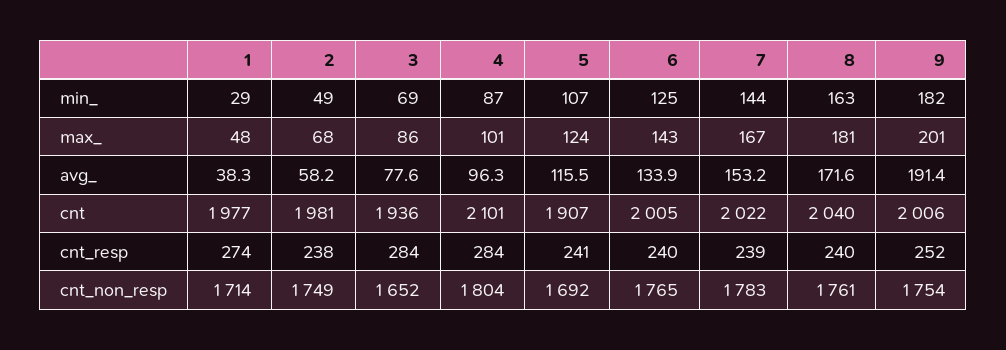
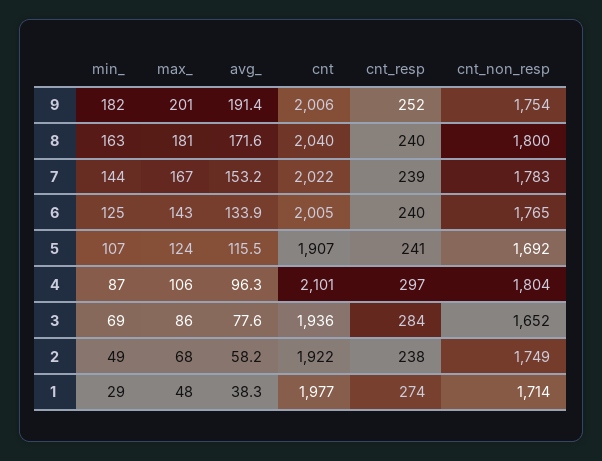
  {
    "1": {
      "min_": 29,
      "max_": 48,
      "avg_": 38.3,
      "cnt": 1977,
      "cnt_resp": 274,
      "cnt_non_resp": 1714
    },
    "2": {
      "min_": 49,
      "max_": 68,
      "avg_": 58.2,
-     "cnt": 1981,
+     "cnt": 1922,
      "cnt_resp": 238,
      "cnt_non_resp": 1749
    },
    "3": {
      "min_": 69,
      "max_": 86,
      "avg_": 77.6,
      "cnt": 1936,
      "cnt_resp": 284,
      "cnt_non_resp": 1652
    },
    "4": {
      "min_": 87,
-     "max_": 101,
+     "max_": 106,
      "avg_": 96.3,
      "cnt": 2101,
-     "cnt_resp": 284,
+     "cnt_resp": 297,
      "cnt_non_resp": 1804
    },
    "5": {
      "min_": 107,
      "max_": 124,
      "avg_": 115.5,
      "cnt": 1907,
      "cnt_resp": 241,
      "cnt_non_resp": 1692
    },
    "6": {
      "min_": 125,
      "max_": 143,
      "avg_": 133.9,
      "cnt": 2005,
      "cnt_resp": 240,
      "cnt_non_resp": 1765
    },
    "7": {
      "min_": 144,
      "max_": 167,
      "avg_": 153.2,
      "cnt": 2022,
      "cnt_resp": 239,
      "cnt_non_resp": 1783
    },
    "8": {
      "min_": 163,
      "max_": 181,
      "avg_": 171.6,
      "cnt": 2040,
      "cnt_resp": 240,
-     "cnt_non_resp": 1761
+     "cnt_non_resp": 1800
    },
    "9": {
      "min_": 182,
      "max_": 201,
      "avg_": 191.4,
      "cnt": 2006,
      "cnt_resp": 252,
      "cnt_non_resp": 1754
    }
  }

